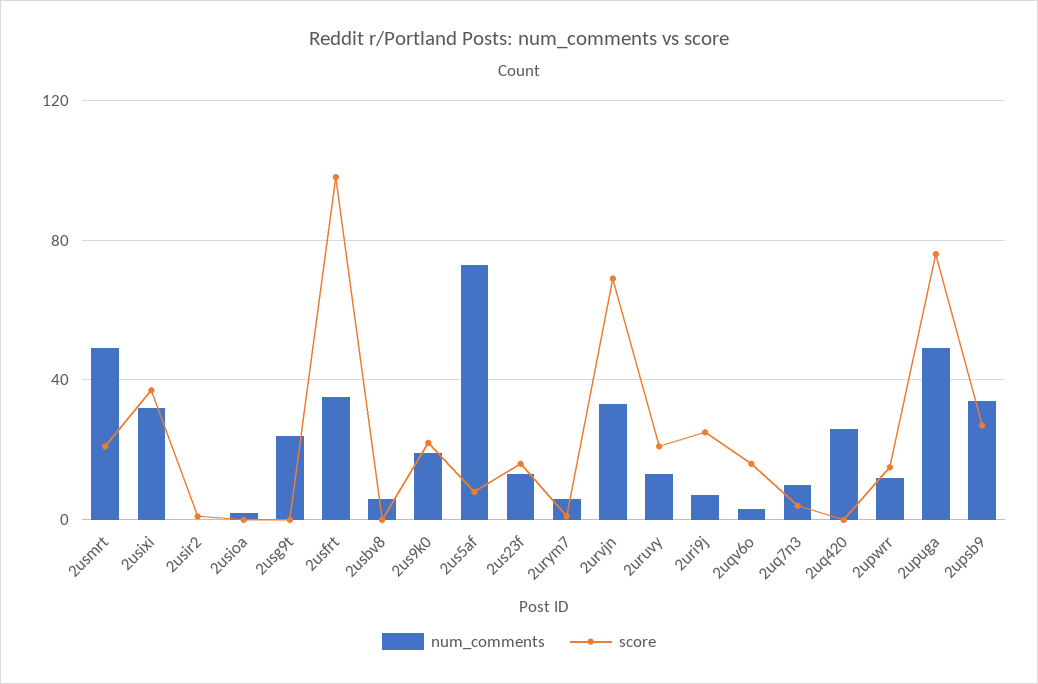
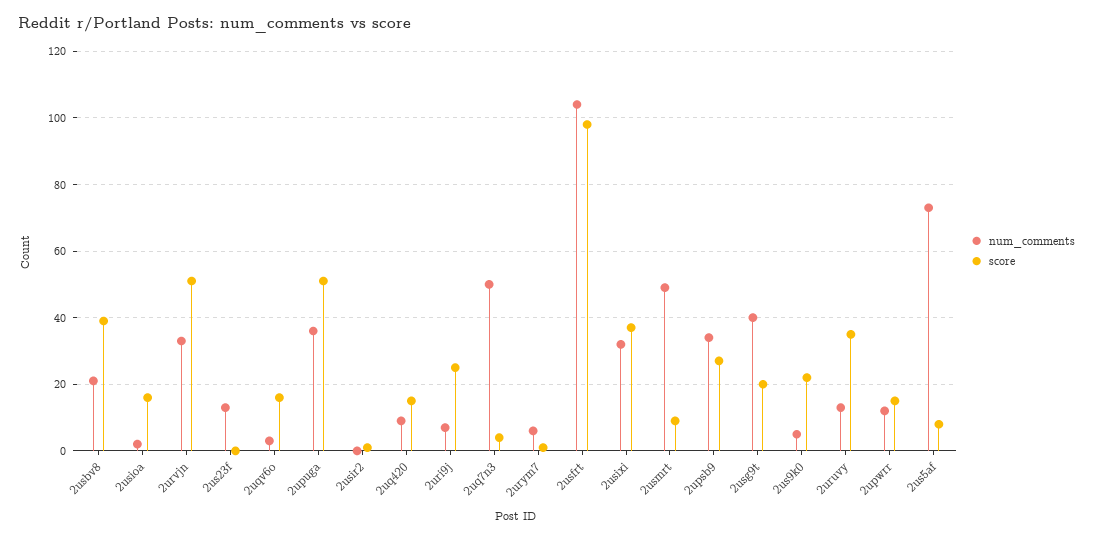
  {
    "num_comments": {
      "2usmrt": 50,
      "2usixi": 30,
      "2usir2": 0,
      "2usioa": 0,
-     "2usg9t": 25,
+     "2usg9t": 40,
-     "2usfrt": 35,
+     "2usfrt": 105,
-     "2usbv8": 5,
+     "2usbv8": 20,
-     "2us9k0": 20,
+     "2us9k0": 5,
      "2us5af": 75,
      "2us23f": 15,
      "2urym7": 5,
      "2urvjn": 35,
      "2uruvy": 15,
      "2uri9j": 5,
      "2uqv6o": 5,
-     "2uq7n3": 10,
+     "2uq7n3": 50,
-     "2uq420": 25,
+     "2uq420": 10,
      "2upwrr": 10,
-     "2upuga": 50,
+     "2upuga": 35,
      "2upsb9": 35
    },
    "score": {
-     "2usmrt": 20,
+     "2usmrt": 10,
      "2usixi": 35,
      "2usir2": 0,
-     "2usioa": 0,
+     "2usioa": 15,
-     "2usg9t": 0,
+     "2usg9t": 20,
      "2usfrt": 100,
-     "2usbv8": 0,
+     "2usbv8": 40,
      "2us9k0": 20,
      "2us5af": 10,
-     "2us23f": 15,
+     "2us23f": 0,
      "2urym7": 0,
-     "2urvjn": 70,
+     "2urvjn": 50,
-     "2uruvy": 20,
+     "2uruvy": 35,
      "2uri9j": 25,
      "2uqv6o": 15,
      "2uq7n3": 5,
-     "2uq420": 0,
+     "2uq420": 15,
      "2upwrr": 15,
-     "2upuga": 75,
+     "2upuga": 50,
      "2upsb9": 25
    }
  }

